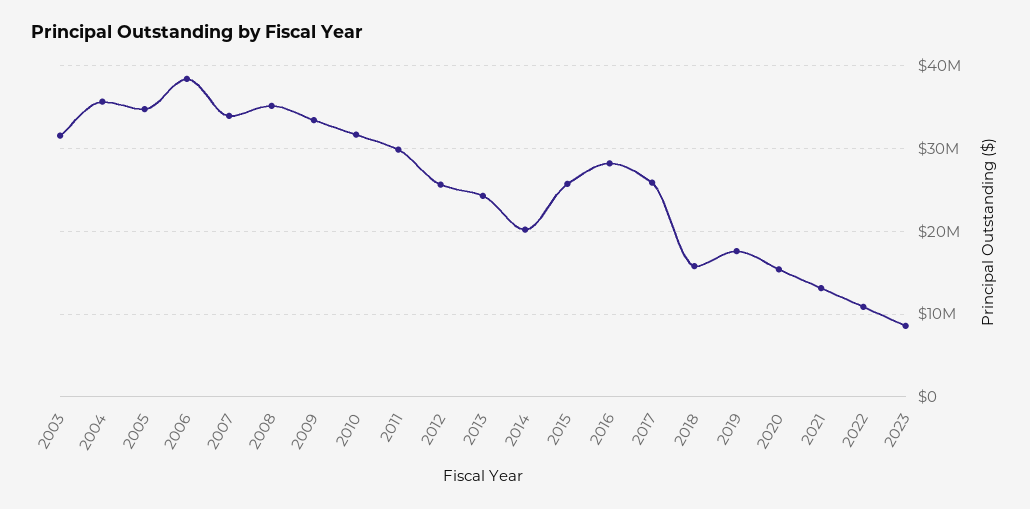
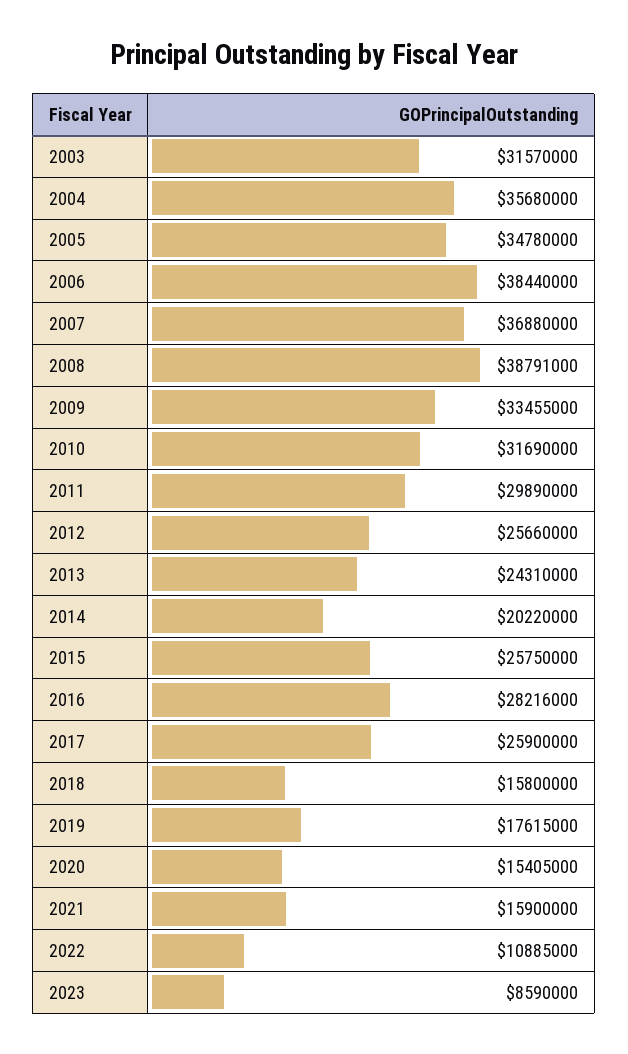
  {
    "2003": 31570000,
    "2004": 35680000,
    "2005": 34780000,
    "2006": 38440000,
-   "2007": 34000000,
+   "2007": 36880000,
-   "2008": 35000000,
+   "2008": 38791000,
    "2009": 33455000,
    "2010": 31690000,
    "2011": 29890000,
    "2012": 25660000,
    "2013": 24310000,
    "2014": 20220000,
    "2015": 25750000,
    "2016": 28216000,
    "2017": 25900000,
    "2018": 15800000,
    "2019": 17615000,
    "2020": 15405000,
-   "2021": 13000000,
+   "2021": 15900000,
    "2022": 10885000,
    "2023": 8590000
  }

